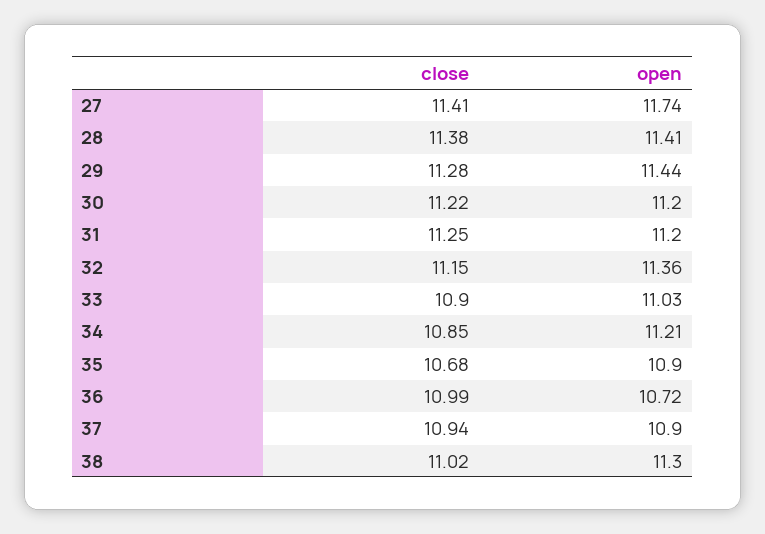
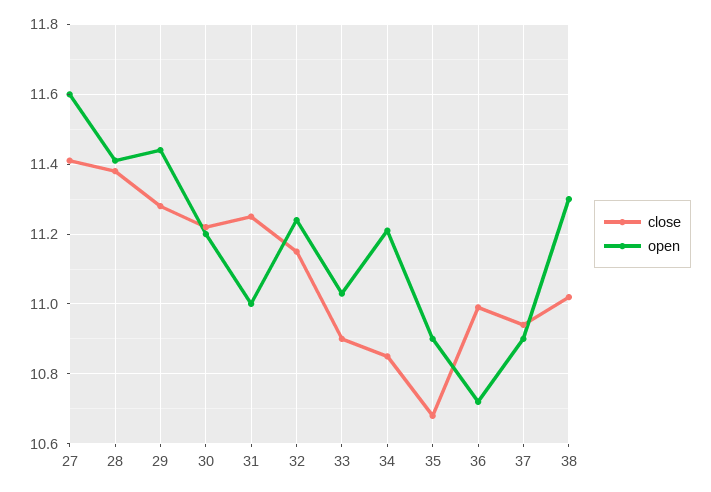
  {
    "close": {
      "27": 11.41,
      "28": 11.38,
      "29": 11.28,
      "30": 11.22,
      "31": 11.25,
      "32": 11.15,
      "33": 10.9,
      "34": 10.85,
      "35": 10.68,
      "36": 10.99,
      "37": 10.94,
      "38": 11.02
    },
    "open": {
-     "27": 11.74,
+     "27": 11.6,
      "28": 11.41,
      "29": 11.44,
      "30": 11.2,
-     "31": 11.2,
+     "31": 11,
-     "32": 11.36,
+     "32": 11.25,
      "33": 11.03,
      "34": 11.21,
      "35": 10.9,
      "36": 10.72,
      "37": 10.9,
      "38": 11.3
    }
  }

